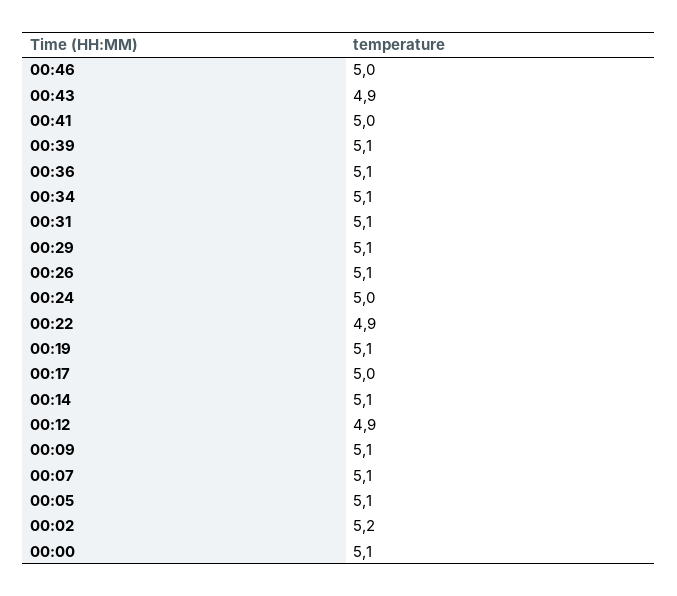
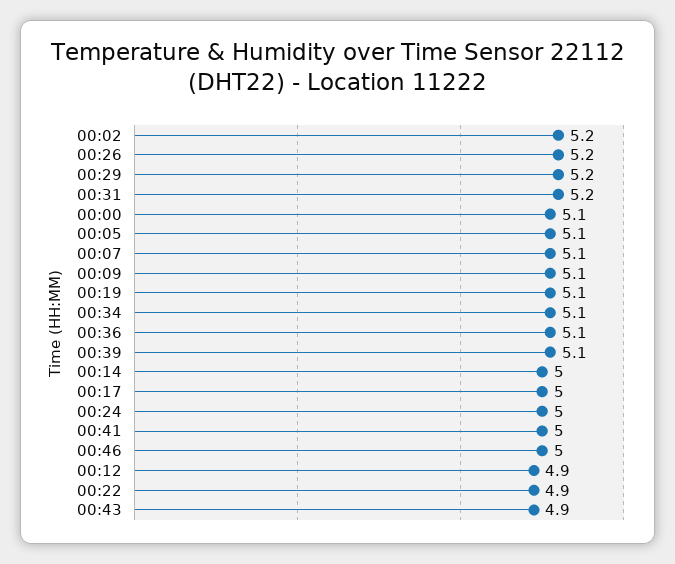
  {
    "00:46": 5,
    "00:43": 4.9,
    "00:41": 5,
    "00:39": 5.1,
    "00:36": 5.1,
    "00:34": 5.1,
-   "00:31": 5.1,
+   "00:31": 5.2,
-   "00:29": 5.1,
+   "00:29": 5.2,
-   "00:26": 5.1,
+   "00:26": 5.2,
    "00:24": 5,
    "00:22": 4.9,
    "00:19": 5.1,
    "00:17": 5,
-   "00:14": 5.1,
+   "00:14": 5,
    "00:12": 4.9,
    "00:09": 5.1,
    "00:07": 5.1,
    "00:05": 5.1,
    "00:02": 5.2,
    "00:00": 5.1
  }

